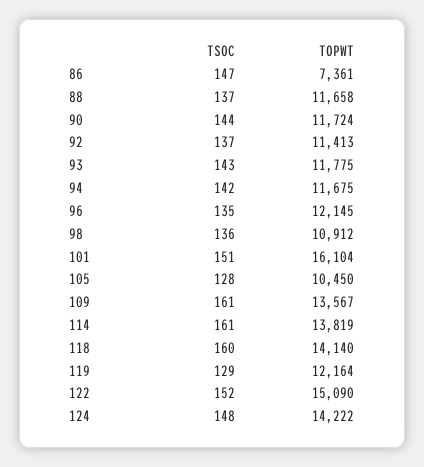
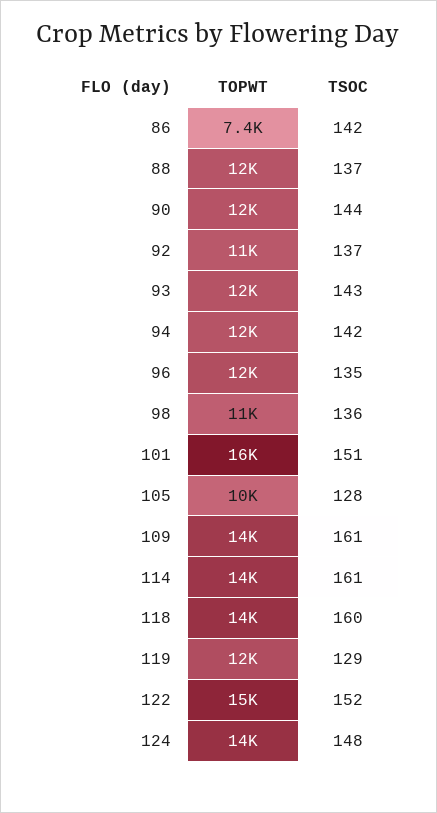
  {
    "TSOC": {
-     "86": 147,
+     "86": 142,
      "88": 137,
      "90": 144,
      "92": 137,
      "93": 143,
      "94": 142,
      "96": 135,
      "98": 136,
      "101": 151,
      "105": 128,
      "109": 161,
      "114": 161,
      "118": 160,
      "119": 129,
      "122": 152,
      "124": 148
    },
    "TOPWT": {
      "86": 7361,
      "88": 11658,
      "90": 11724,
      "92": 11413,
      "93": 11775,
      "94": 11675,
      "96": 12145,
      "98": 10912,
      "101": 16104,
      "105": 10450,
      "109": 13567,
      "114": 13819,
      "118": 14140,
      "119": 12164,
      "122": 15090,
      "124": 14222
    }
  }

